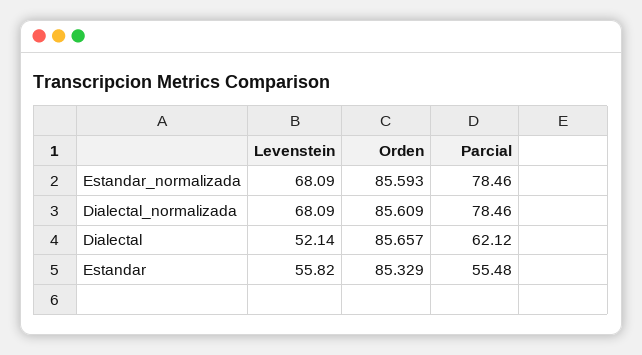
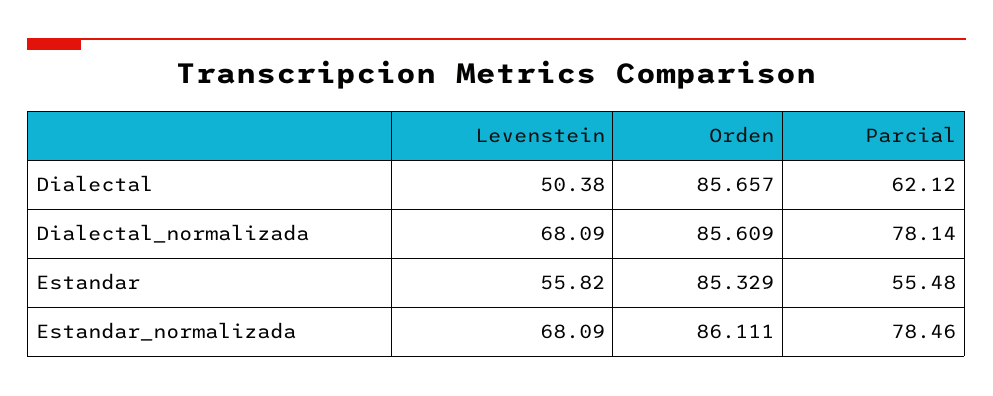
  {
    "Levenstein": {
      "Estandar_normalizada": 68.09,
      "Dialectal_normalizada": 68.09,
-     "Dialectal": 52.14,
+     "Dialectal": 50.38,
      "Estandar": 55.82
    },
    "Orden": {
-     "Estandar_normalizada": 85.593,
+     "Estandar_normalizada": 86.111,
      "Dialectal_normalizada": 85.609,
      "Dialectal": 85.657,
      "Estandar": 85.329
    },
    "Parcial": {
      "Estandar_normalizada": 78.46,
-     "Dialectal_normalizada": 78.46,
+     "Dialectal_normalizada": 78.14,
      "Dialectal": 62.12,
      "Estandar": 55.48
    }
  }

